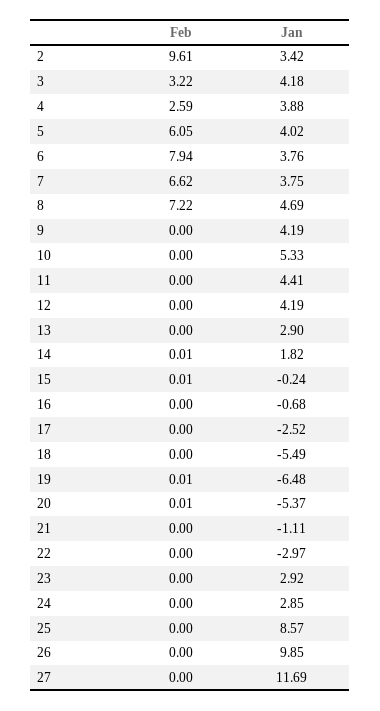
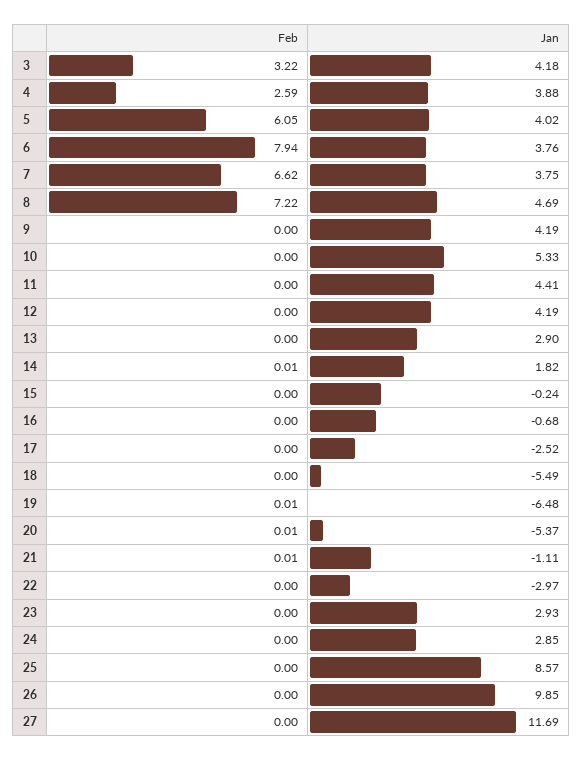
  {
    "Feb": {
-     "2": 9.61,
      "3": 3.22,
      "4": 2.59,
      "5": 6.05,
      "6": 7.94,
      "7": 6.62,
      "8": 7.22,
      "9": 0,
      "10": 0,
      "11": 0,
      "12": 0,
      "13": 0,
      "14": 0.01,
-     "15": 0.01,
+     "15": 0,
      "16": 0,
      "17": 0,
      "18": 0,
      "19": 0.01,
      "20": 0.01,
-     "21": 0,
+     "21": 0.01,
      "22": 0,
      "23": 0,
      "24": 0,
      "25": 0,
      "26": 0,
      "27": 0
    },
    "Jan": {
-     "2": 3.42,
      "3": 4.18,
      "4": 3.88,
      "5": 4.02,
      "6": 3.76,
      "7": 3.75,
      "8": 4.69,
      "9": 4.19,
      "10": 5.33,
      "11": 4.41,
      "12": 4.19,
      "13": 2.9,
      "14": 1.82,
      "15": -0.24,
      "16": -0.68,
      "17": -2.52,
      "18": -5.49,
      "19": -6.48,
      "20": -5.37,
      "21": -1.11,
      "22": -2.97,
-     "23": 2.92,
+     "23": 2.93,
      "24": 2.85,
      "25": 8.57,
      "26": 9.85,
      "27": 11.69
    }
  }

